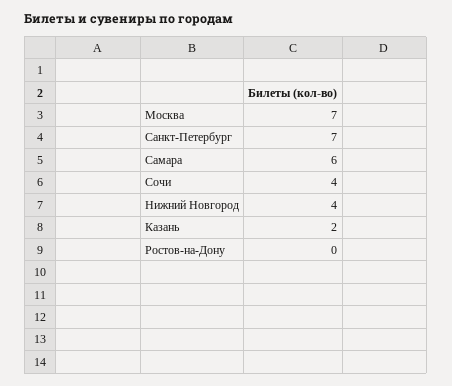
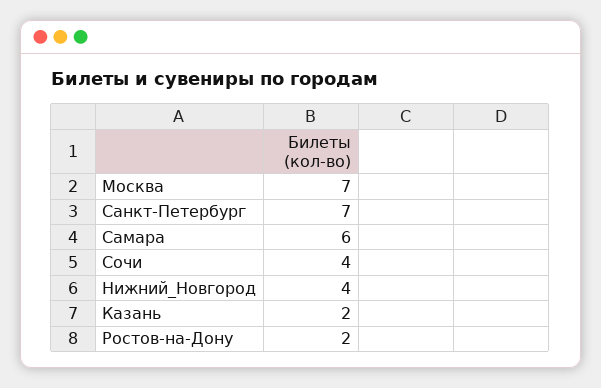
  {
    "Москва": 7,
    "Санкт-Петербург": 7,
    "Самара": 6,
    "Сочи": 4,
    "Нижний Новгород": 4,
    "Казань": 2,
-   "Ростов-на-Дону": 0
+   "Ростов-на-Дону": 2
  }

